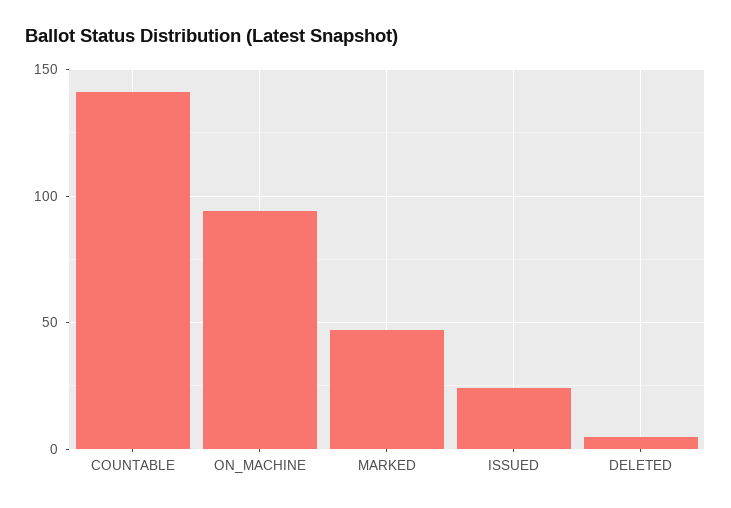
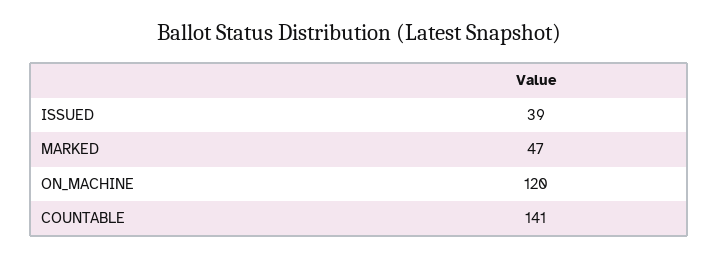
  {
    "COUNTABLE": 141,
-   "ON_MACHINE": 95,
+   "ON_MACHINE": 120,
    "MARKED": 47,
-   "ISSUED": 25,
+   "ISSUED": 39
-   "DELETED": 5
  }

